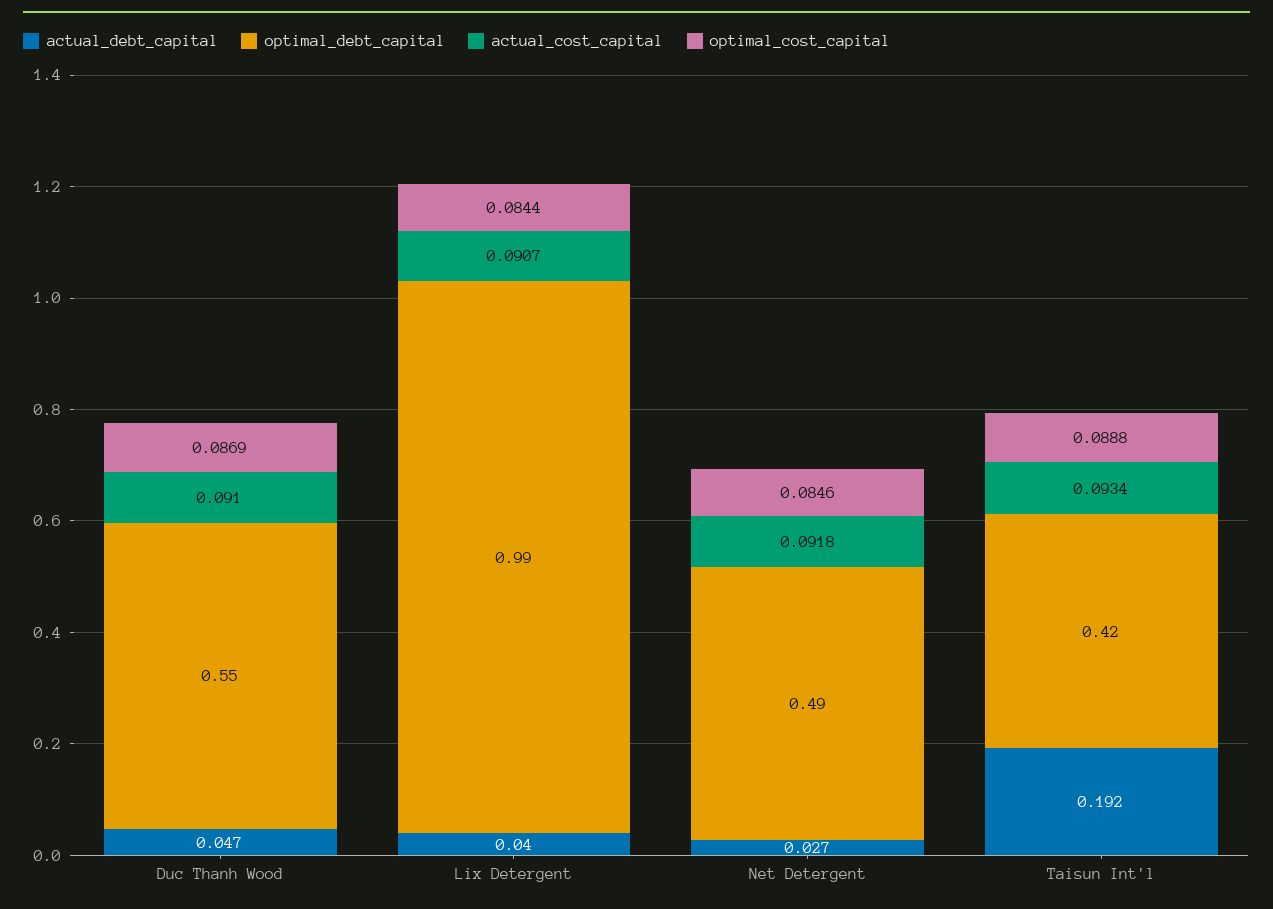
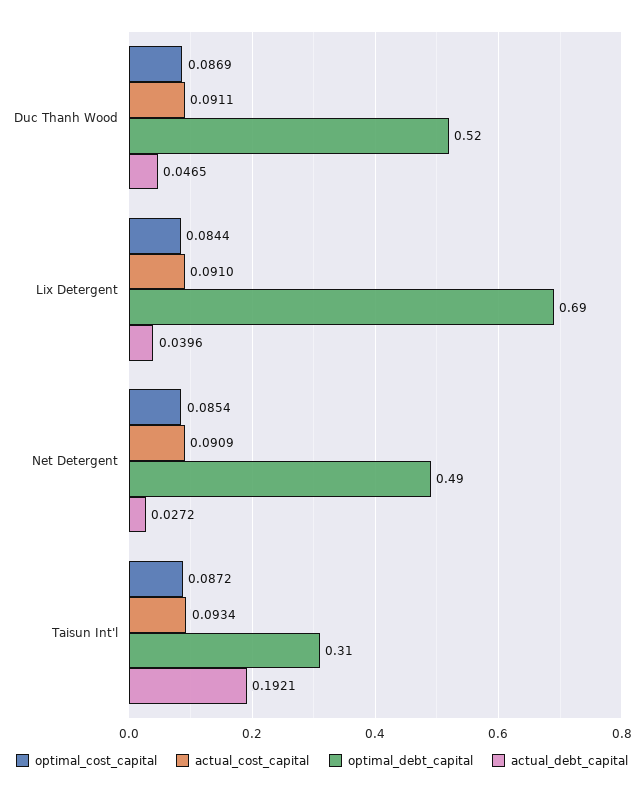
  {
    "actual_debt_capital": {
      "Duc Thanh Wood": 0.0465,
      "Lix Detergent": 0.0396,
      "Net Detergent": 0.0272,
      "Taisun Int'l": 0.1921
    },
    "optimal_debt_capital": {
-     "Duc Thanh Wood": 0.55,
+     "Duc Thanh Wood": 0.52,
-     "Lix Detergent": 0.99,
+     "Lix Detergent": 0.69,
      "Net Detergent": 0.49,
-     "Taisun Int'l": 0.42
+     "Taisun Int'l": 0.31
    },
    "actual_cost_capital": {
-     "Duc Thanh Wood": 0.091,
+     "Duc Thanh Wood": 0.0911,
-     "Lix Detergent": 0.0907,
+     "Lix Detergent": 0.091,
-     "Net Detergent": 0.0918,
+     "Net Detergent": 0.0909,
      "Taisun Int'l": 0.0934
    },
    "optimal_cost_capital": {
      "Duc Thanh Wood": 0.0869,
      "Lix Detergent": 0.0844,
-     "Net Detergent": 0.0846,
+     "Net Detergent": 0.0854,
-     "Taisun Int'l": 0.0888
+     "Taisun Int'l": 0.0872
    }
  }

